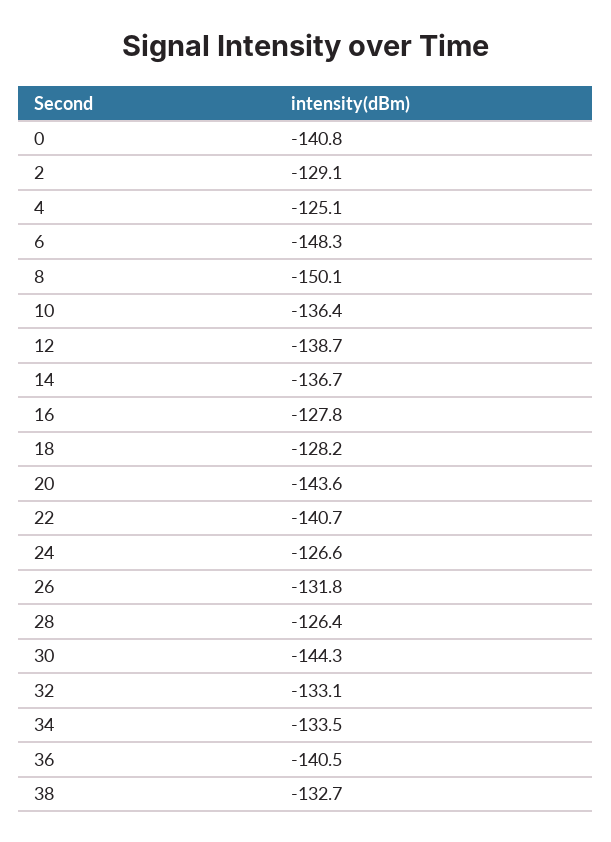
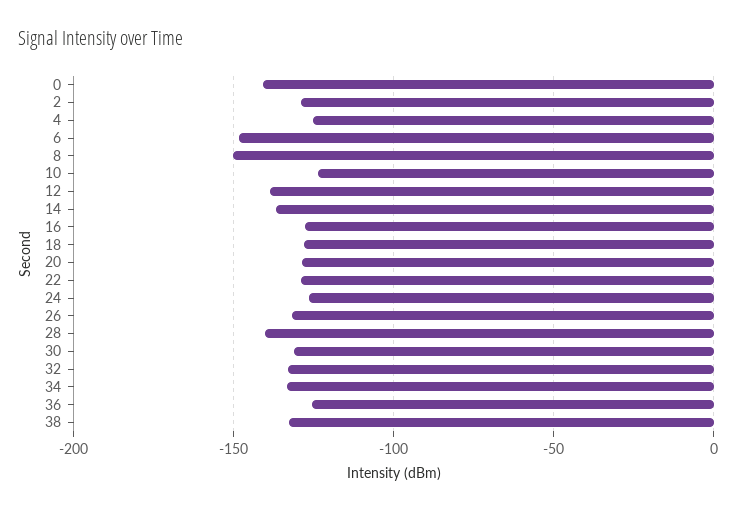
  {
    "0": -140.8,
    "2": -129.1,
    "4": -125.1,
    "6": -148.3,
    "8": -150.1,
-   "10": -136.4,
+   "10": -125,
    "12": -138.7,
    "14": -136.7,
    "16": -127.8,
    "18": -128.2,
-   "20": -143.6,
+   "20": -130,
-   "22": -140.7,
+   "22": -130,
    "24": -126.6,
    "26": -131.8,
-   "28": -126.4,
+   "28": -140,
-   "30": -144.3,
+   "30": -130,
    "32": -133.1,
    "34": -133.5,
-   "36": -140.5,
+   "36": -125,
    "38": -132.7
  }

